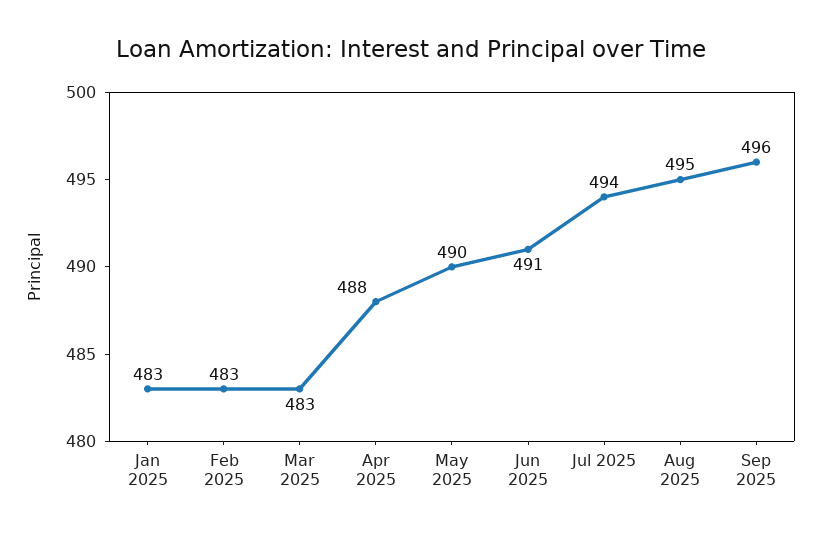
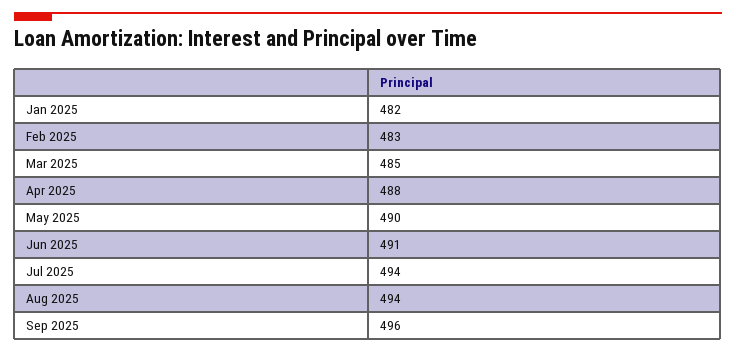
  {
-   "Jan 2025": 483,
+   "Jan 2025": 482,
    "Feb 2025": 483,
-   "Mar 2025": 483,
+   "Mar 2025": 485,
    "Apr 2025": 488,
    "May 2025": 490,
    "Jun 2025": 491,
    "Jul 2025": 494,
-   "Aug 2025": 495,
+   "Aug 2025": 494,
    "Sep 2025": 496
  }

